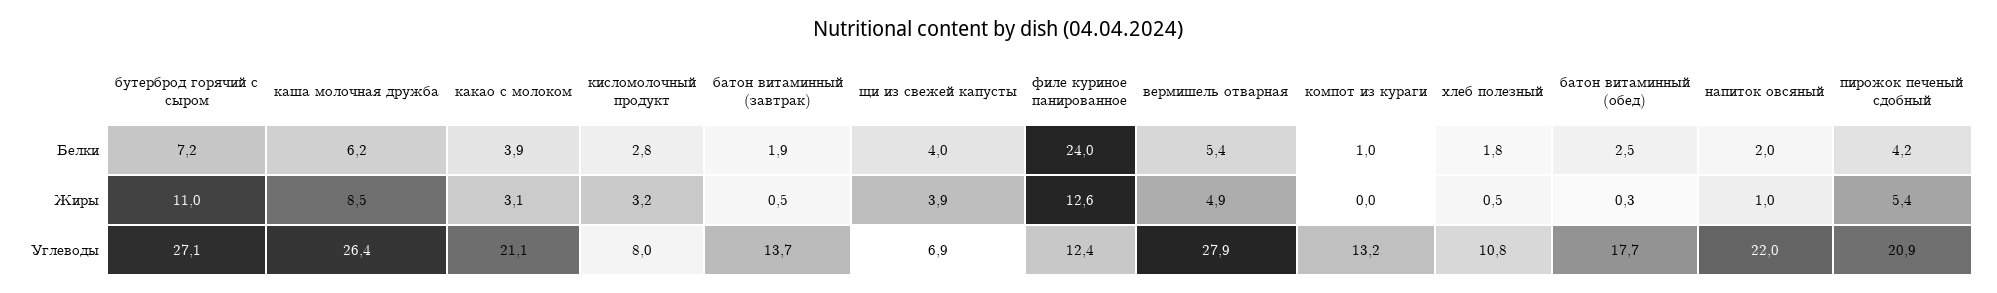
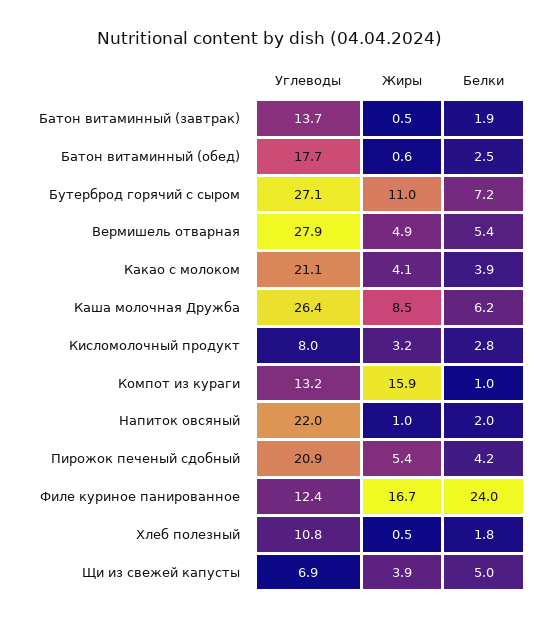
  {
    "бутерброд горячий с сыром": {
      "Белки": 7.2,
      "Жиры": 11,
      "Углеводы": 27.1
    },
    "каша молочная дружба": {
      "Белки": 6.2,
      "Жиры": 8.5,
      "Углеводы": 26.4
    },
    "какао с молоком": {
      "Белки": 3.9,
-     "Жиры": 3.1,
+     "Жиры": 4.1,
      "Углеводы": 21.1
    },
    "кисломолочный продукт": {
      "Белки": 2.8,
      "Жиры": 3.2,
      "Углеводы": 8
    },
    "батон витаминный (завтрак)": {
      "Белки": 1.9,
      "Жиры": 0.5,
      "Углеводы": 13.7
    },
    "щи из свежей капусты": {
-     "Белки": 4,
+     "Белки": 5,
      "Жиры": 3.9,
      "Углеводы": 6.9
    },
    "филе куриное панированное": {
      "Белки": 24,
-     "Жиры": 12.6,
+     "Жиры": 16.7,
      "Углеводы": 12.4
    },
    "вермишель отварная": {
      "Белки": 5.4,
      "Жиры": 4.9,
      "Углеводы": 27.9
    },
    "компот из кураги": {
      "Белки": 1,
-     "Жиры": 0,
+     "Жиры": 15.9,
      "Углеводы": 13.2
    },
    "хлеб полезный": {
      "Белки": 1.8,
      "Жиры": 0.5,
      "Углеводы": 10.8
    },
    "батон витаминный (обед)": {
      "Белки": 2.5,
-     "Жиры": 0.3,
+     "Жиры": 0.6,
      "Углеводы": 17.7
    },
    "напиток овсяный": {
      "Белки": 2,
      "Жиры": 1,
      "Углеводы": 22
    },
    "пирожок печеный сдобный": {
      "Белки": 4.2,
      "Жиры": 5.4,
      "Углеводы": 20.9
    }
  }

